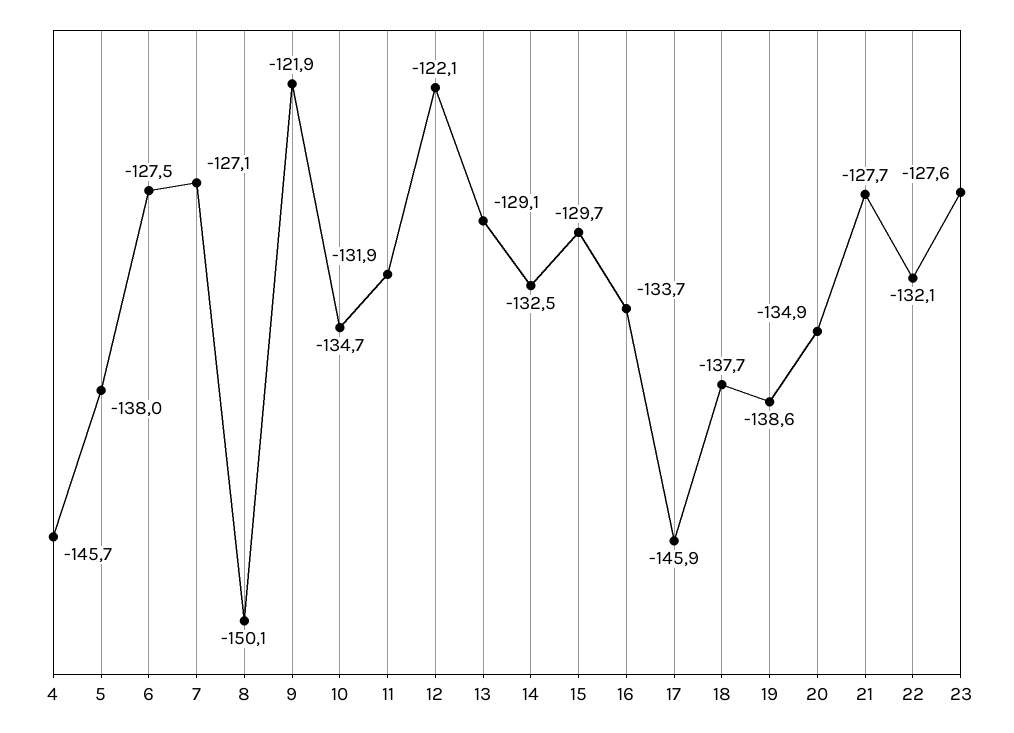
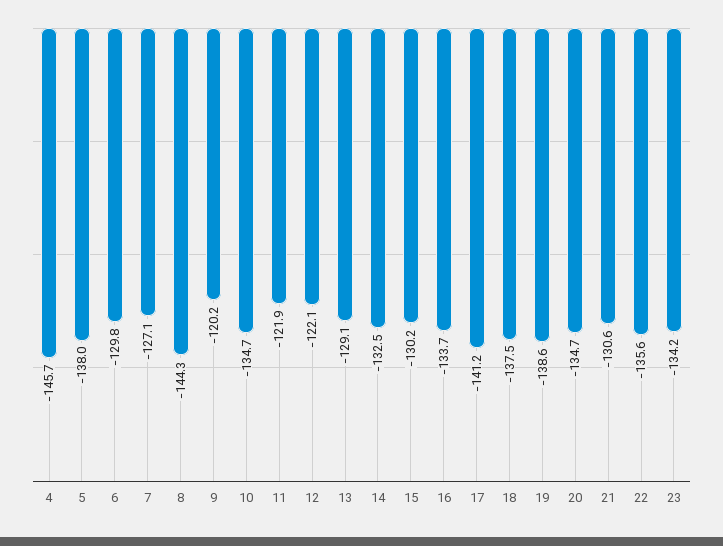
  {
    "4": -145.7,
    "5": -138,
-   "6": -127.5,
+   "6": -129.8,
    "7": -127.1,
-   "8": -150.1,
+   "8": -144.3,
-   "9": -121.9,
+   "9": -120.2,
    "10": -134.7,
-   "11": -131.9,
+   "11": -121.9,
    "12": -122.1,
    "13": -129.1,
    "14": -132.5,
-   "15": -129.7,
+   "15": -130.2,
    "16": -133.7,
-   "17": -145.9,
+   "17": -141.2,
-   "18": -137.7,
+   "18": -137.5,
    "19": -138.6,
-   "20": -134.9,
+   "20": -134.7,
-   "21": -127.7,
+   "21": -130.6,
-   "22": -132.1,
+   "22": -135.6,
-   "23": -127.6
+   "23": -134.2
  }

